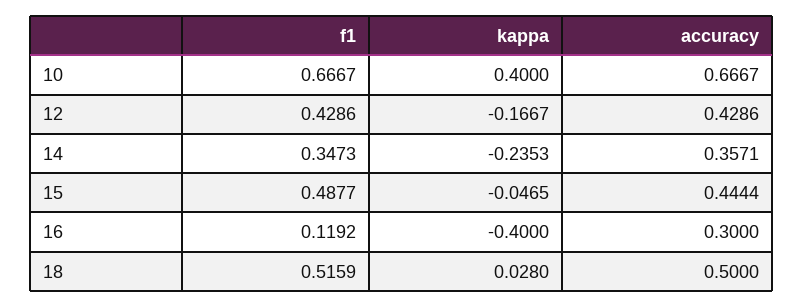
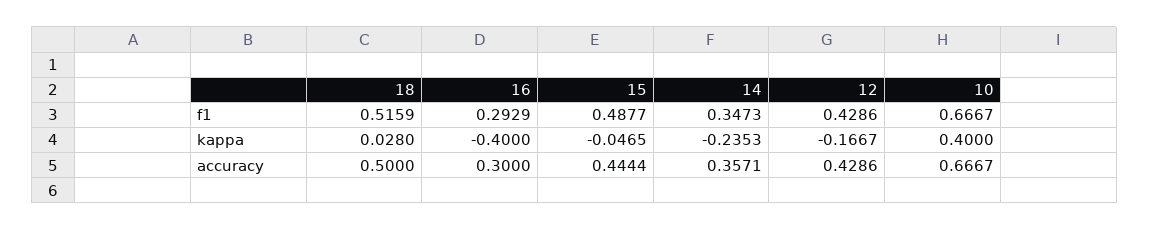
  {
    "f1": {
      "10": 0.6667,
      "12": 0.4286,
      "14": 0.3473,
      "15": 0.4877,
-     "16": 0.1192,
+     "16": 0.2929,
      "18": 0.5159
    },
    "kappa": {
      "10": 0.4,
      "12": -0.1667,
      "14": -0.2353,
      "15": -0.0465,
      "16": -0.4,
      "18": 0.028
    },
    "accuracy": {
      "10": 0.6667,
      "12": 0.4286,
      "14": 0.3571,
      "15": 0.4444,
      "16": 0.3,
      "18": 0.5
    }
  }

